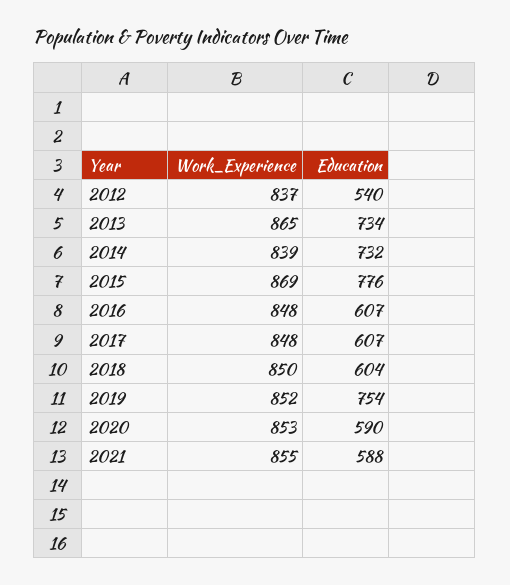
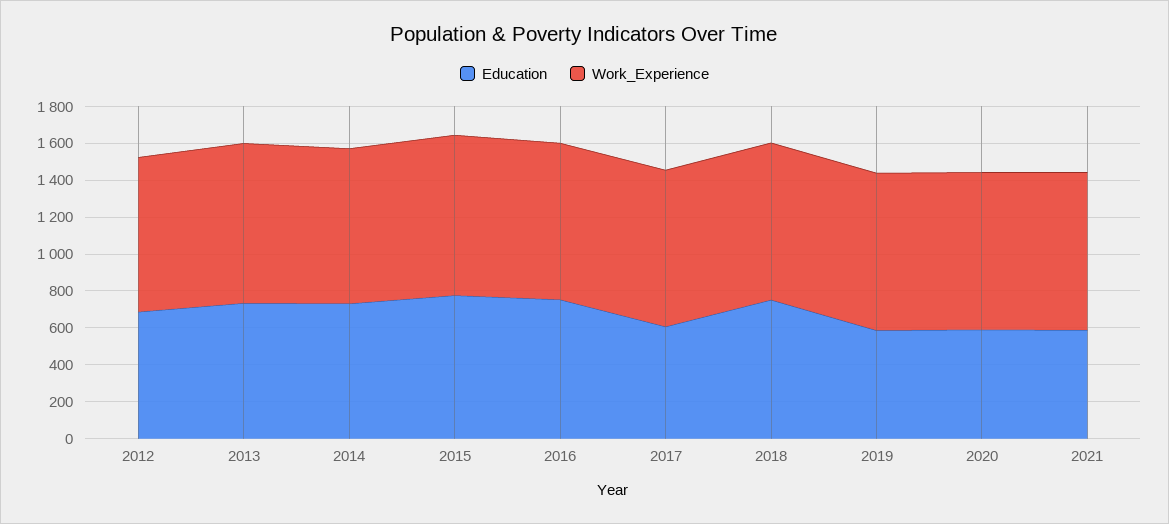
  {
    "Work_Experience": {
      "2012": 837,
      "2013": 865,
      "2014": 839,
      "2015": 869,
      "2016": 848,
      "2017": 848,
      "2018": 850,
      "2019": 852,
      "2020": 853,
      "2021": 855
    },
    "Education": {
-     "2012": 540,
+     "2012": 700,
      "2013": 734,
      "2014": 732,
      "2015": 776,
-     "2016": 607,
+     "2016": 750,
      "2017": 607,
-     "2018": 604,
+     "2018": 750,
-     "2019": 754,
+     "2019": 600,
      "2020": 590,
      "2021": 588
    }
  }

